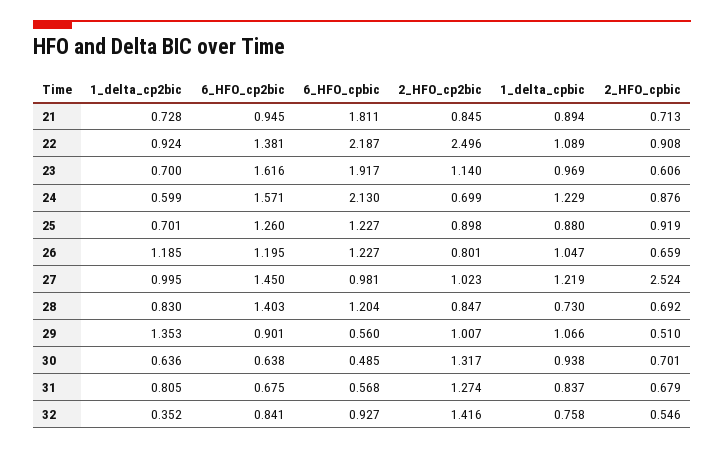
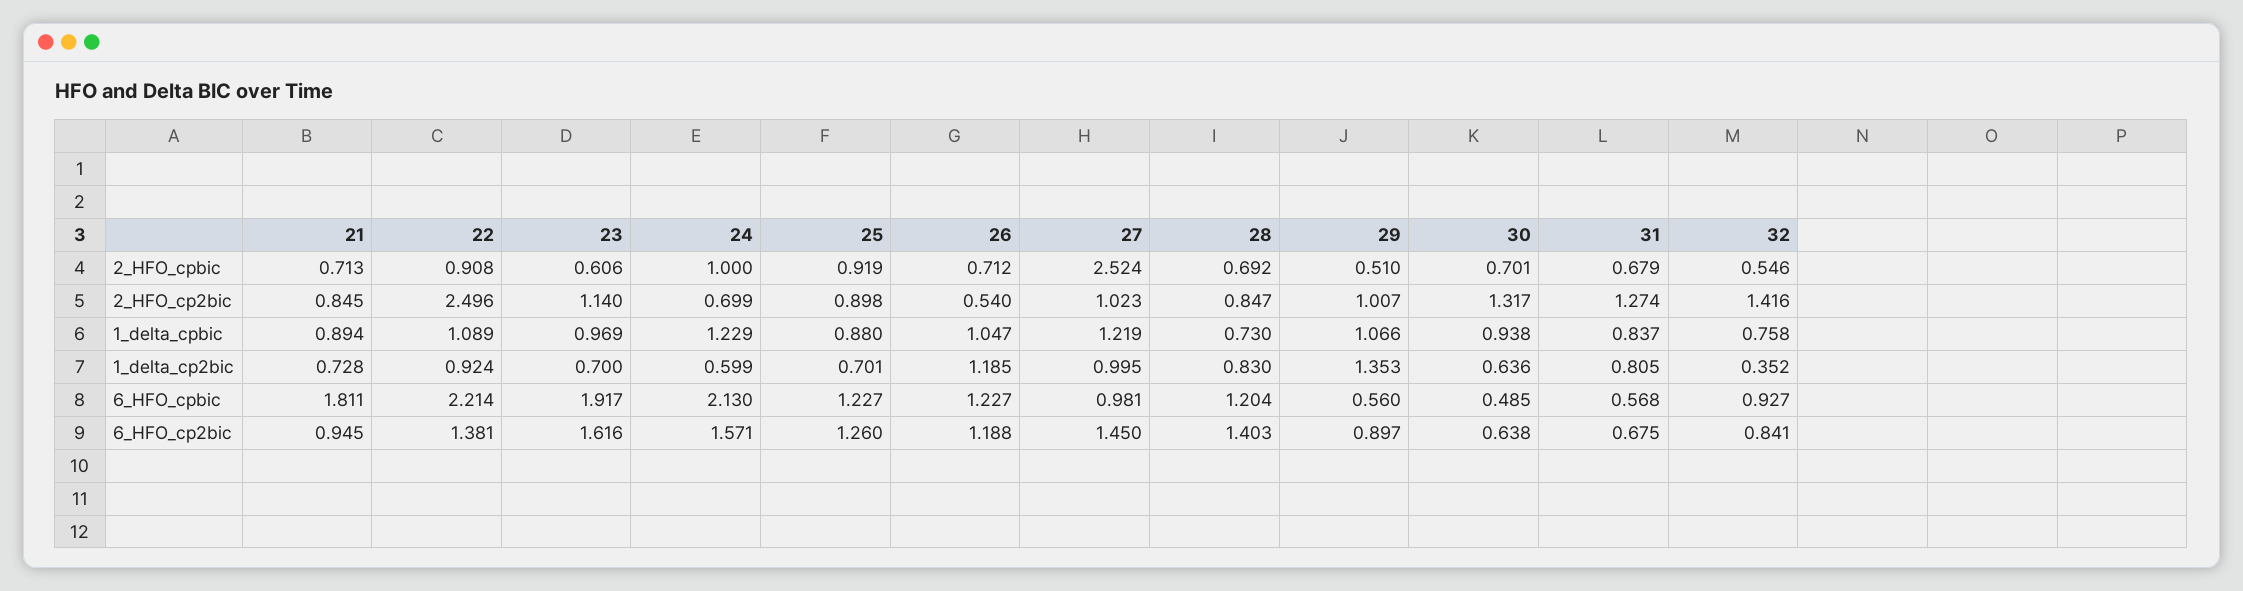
  {
    "1_delta_cp2bic": {
      "21": 0.728,
      "22": 0.924,
      "23": 0.7,
      "24": 0.599,
      "25": 0.701,
      "26": 1.185,
      "27": 0.995,
      "28": 0.83,
      "29": 1.353,
      "30": 0.636,
      "31": 0.805,
      "32": 0.352
    },
    "6_HFO_cp2bic": {
      "21": 0.945,
      "22": 1.381,
      "23": 1.616,
      "24": 1.571,
      "25": 1.26,
-     "26": 1.195,
+     "26": 1.188,
      "27": 1.45,
      "28": 1.403,
-     "29": 0.901,
+     "29": 0.897,
      "30": 0.638,
      "31": 0.675,
      "32": 0.841
    },
    "6_HFO_cpbic": {
      "21": 1.811,
-     "22": 2.187,
+     "22": 2.214,
      "23": 1.917,
      "24": 2.13,
      "25": 1.227,
      "26": 1.227,
      "27": 0.981,
      "28": 1.204,
      "29": 0.56,
      "30": 0.485,
      "31": 0.568,
      "32": 0.927
    },
    "2_HFO_cp2bic": {
      "21": 0.845,
      "22": 2.496,
      "23": 1.14,
      "24": 0.699,
      "25": 0.898,
-     "26": 0.801,
+     "26": 0.54,
      "27": 1.023,
      "28": 0.847,
      "29": 1.007,
      "30": 1.317,
      "31": 1.274,
      "32": 1.416
    },
    "1_delta_cpbic": {
      "21": 0.894,
      "22": 1.089,
      "23": 0.969,
      "24": 1.229,
      "25": 0.88,
      "26": 1.047,
      "27": 1.219,
      "28": 0.73,
      "29": 1.066,
      "30": 0.938,
      "31": 0.837,
      "32": 0.758
    },
    "2_HFO_cpbic": {
      "21": 0.713,
      "22": 0.908,
      "23": 0.606,
-     "24": 0.876,
+     "24": 1,
      "25": 0.919,
-     "26": 0.659,
+     "26": 0.712,
      "27": 2.524,
      "28": 0.692,
      "29": 0.51,
      "30": 0.701,
      "31": 0.679,
      "32": 0.546
    }
  }

